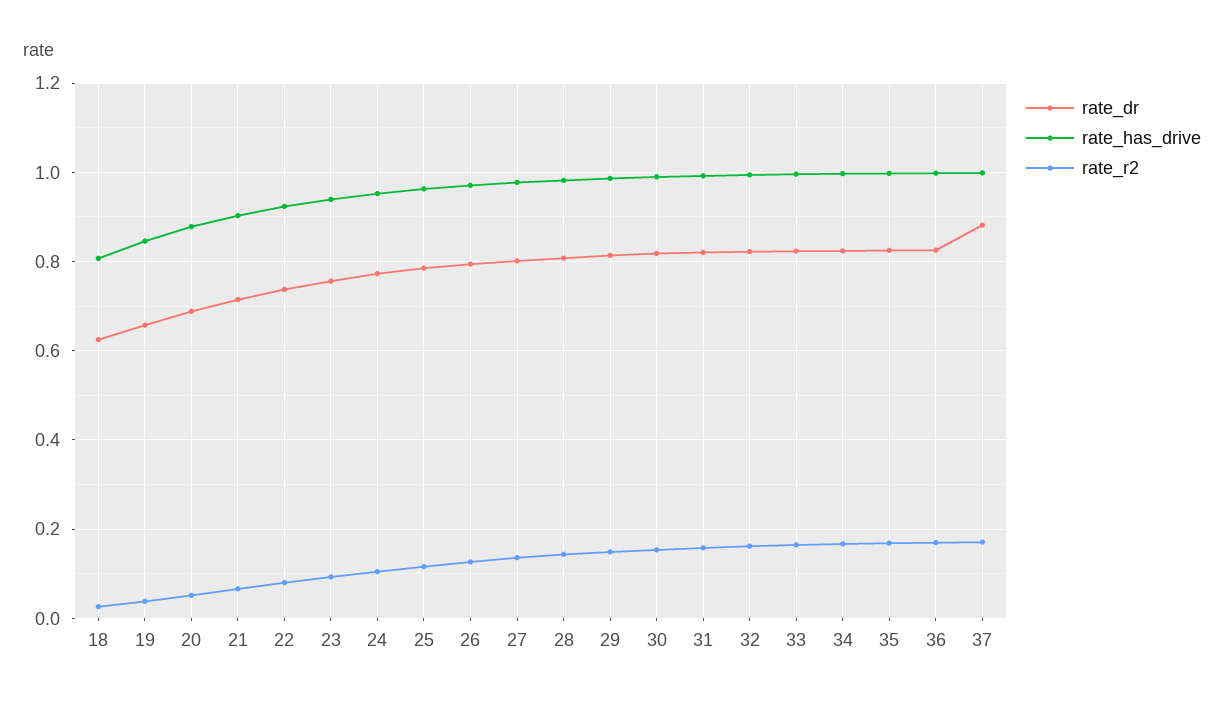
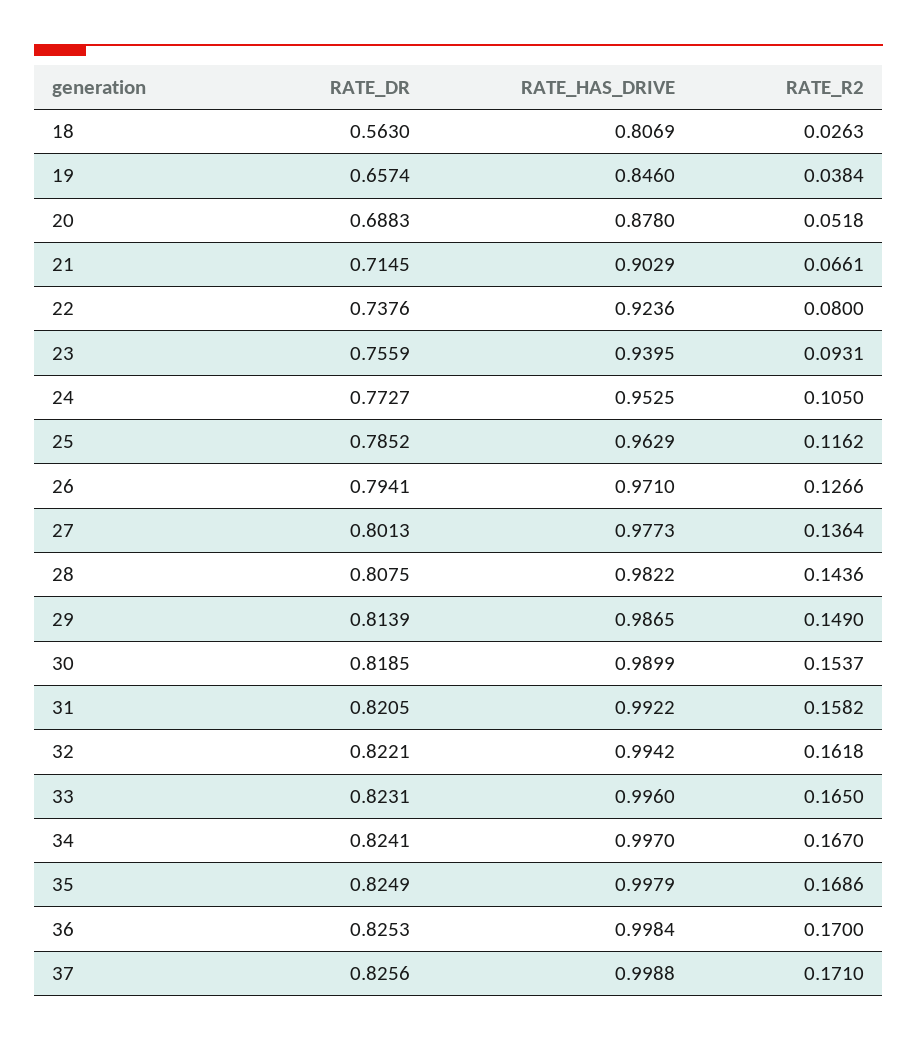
  {
    "rate_dr": {
-     "18": 0.62,
+     "18": 0.563,
      "19": 0.6574,
      "20": 0.6883,
      "21": 0.7145,
      "22": 0.7376,
      "23": 0.7559,
      "24": 0.7727,
      "25": 0.7852,
      "26": 0.7941,
      "27": 0.8013,
      "28": 0.8075,
      "29": 0.8139,
      "30": 0.8185,
      "31": 0.8205,
      "32": 0.8221,
      "33": 0.8231,
      "34": 0.8241,
      "35": 0.8249,
      "36": 0.8253,
-     "37": 0.88
+     "37": 0.8256
    },
    "rate_has_drive": {
      "18": 0.8069,
      "19": 0.846,
      "20": 0.878,
      "21": 0.9029,
      "22": 0.9236,
      "23": 0.9395,
      "24": 0.9525,
      "25": 0.9629,
      "26": 0.971,
      "27": 0.9773,
      "28": 0.9822,
      "29": 0.9865,
      "30": 0.9899,
      "31": 0.9922,
      "32": 0.9942,
      "33": 0.996,
      "34": 0.997,
      "35": 0.9979,
      "36": 0.9984,
      "37": 0.9988
    },
    "rate_r2": {
      "18": 0.0263,
      "19": 0.0384,
      "20": 0.0518,
      "21": 0.0661,
      "22": 0.08,
      "23": 0.0931,
      "24": 0.105,
      "25": 0.1162,
      "26": 0.1266,
      "27": 0.1364,
      "28": 0.1436,
      "29": 0.149,
      "30": 0.1537,
      "31": 0.1582,
      "32": 0.1618,
      "33": 0.165,
      "34": 0.167,
      "35": 0.1686,
      "36": 0.17,
      "37": 0.171
    }
  }

